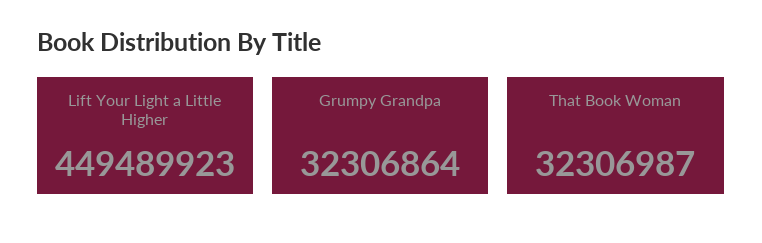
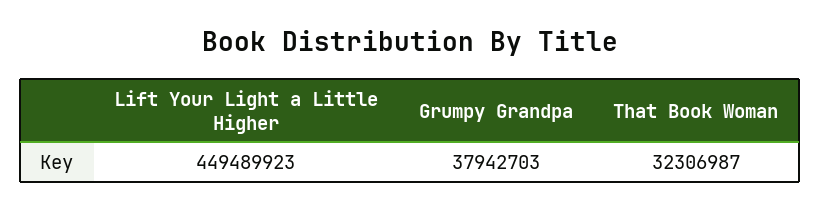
  {
    "Lift Your Light a Little Higher": 449489923,
-   "Grumpy Grandpa": 32306864,
+   "Grumpy Grandpa": 37942703,
    "That Book Woman": 32306987
  }

